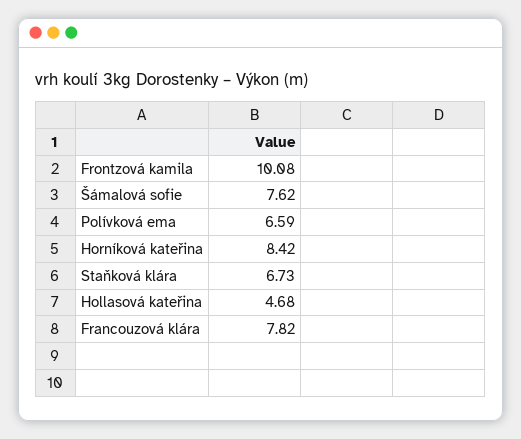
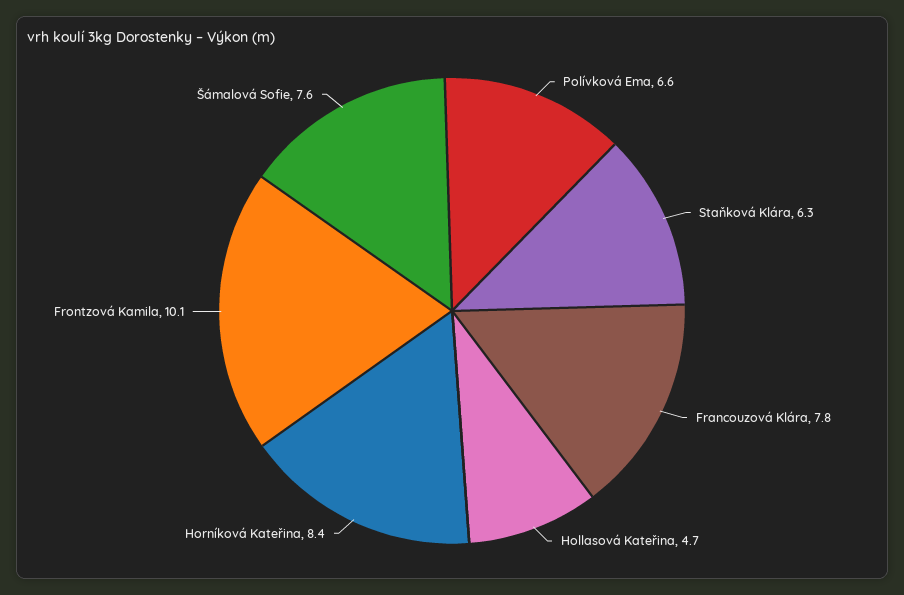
  {
    "Frontzová kamila": 10.08,
    "Šámalová sofie": 7.62,
    "Polívková ema": 6.59,
    "Horníková kateřina": 8.42,
-   "Staňková klára": 6.73,
+   "Staňková klára": 6.3,
    "Hollasová kateřina": 4.68,
    "Francouzová klára": 7.82
  }

